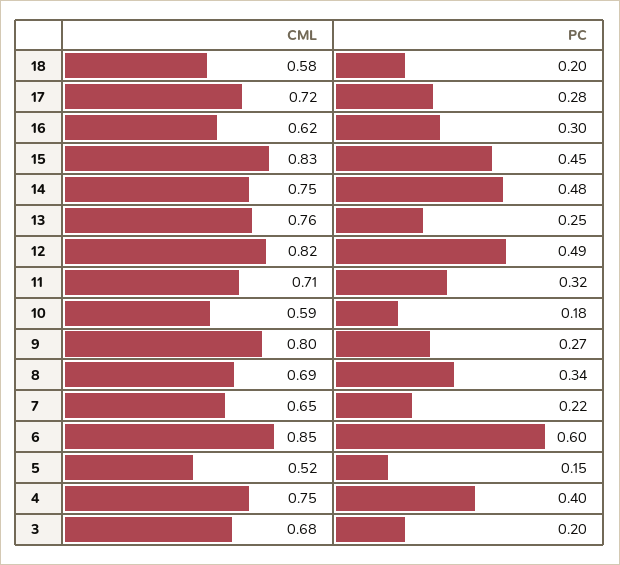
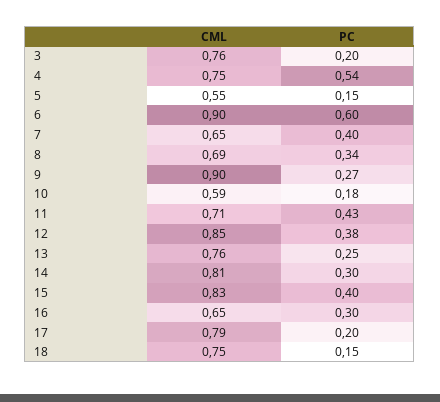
  {
    "CML": {
-     "18": 0.58,
+     "18": 0.75,
-     "17": 0.72,
+     "17": 0.79,
-     "16": 0.62,
+     "16": 0.65,
      "15": 0.83,
-     "14": 0.75,
+     "14": 0.81,
      "13": 0.76,
-     "12": 0.82,
+     "12": 0.85,
      "11": 0.71,
      "10": 0.59,
-     "9": 0.8,
+     "9": 0.9,
      "8": 0.69,
      "7": 0.65,
-     "6": 0.85,
+     "6": 0.9,
-     "5": 0.52,
+     "5": 0.55,
      "4": 0.75,
-     "3": 0.68
+     "3": 0.76
    },
    "PC": {
-     "18": 0.2,
+     "18": 0.15,
-     "17": 0.28,
+     "17": 0.2,
      "16": 0.3,
-     "15": 0.45,
+     "15": 0.4,
-     "14": 0.48,
+     "14": 0.3,
      "13": 0.25,
-     "12": 0.49,
+     "12": 0.38,
-     "11": 0.32,
+     "11": 0.43,
      "10": 0.18,
      "9": 0.27,
      "8": 0.34,
-     "7": 0.22,
+     "7": 0.4,
      "6": 0.6,
      "5": 0.15,
-     "4": 0.4,
+     "4": 0.54,
      "3": 0.2
    }
  }

